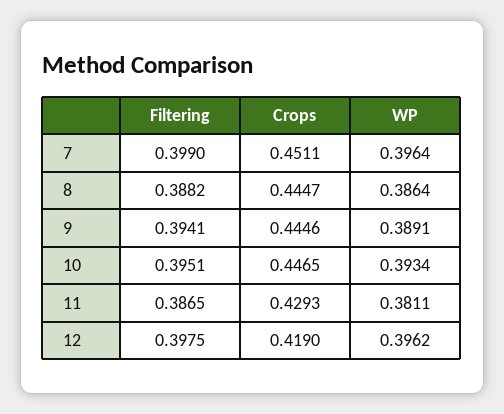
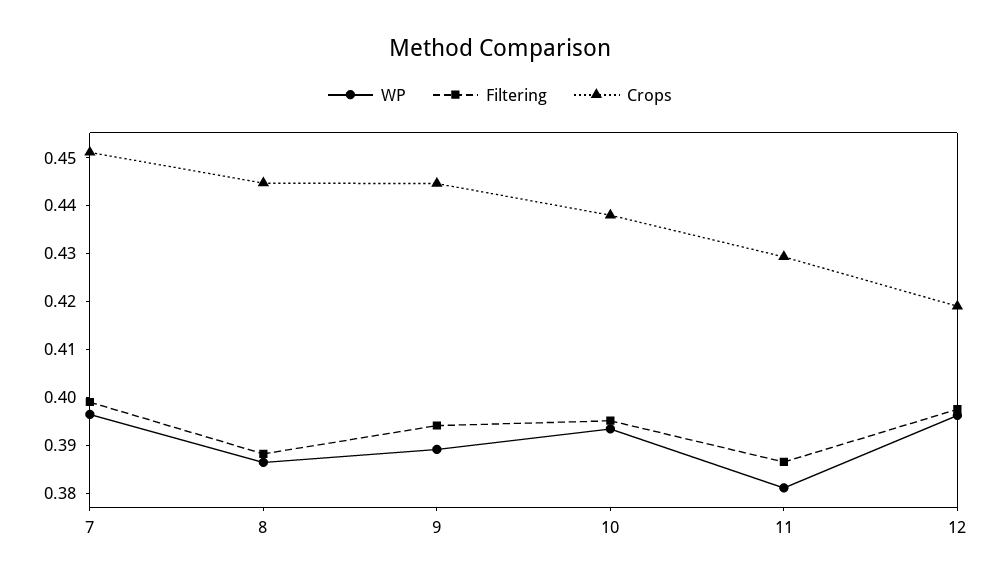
  {
    "Filtering": {
      "7": 0.399,
      "8": 0.3882,
      "9": 0.3941,
      "10": 0.3951,
      "11": 0.3865,
      "12": 0.3975
    },
    "Crops": {
      "7": 0.4511,
      "8": 0.4447,
      "9": 0.4446,
-     "10": 0.4465,
+     "10": 0.438,
      "11": 0.4293,
      "12": 0.419
    },
    "WP": {
      "7": 0.3964,
      "8": 0.3864,
      "9": 0.3891,
      "10": 0.3934,
      "11": 0.3811,
      "12": 0.3962
    }
  }

